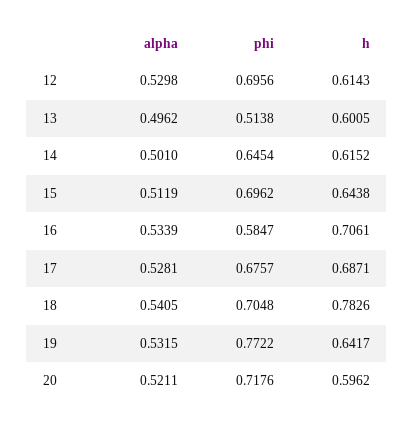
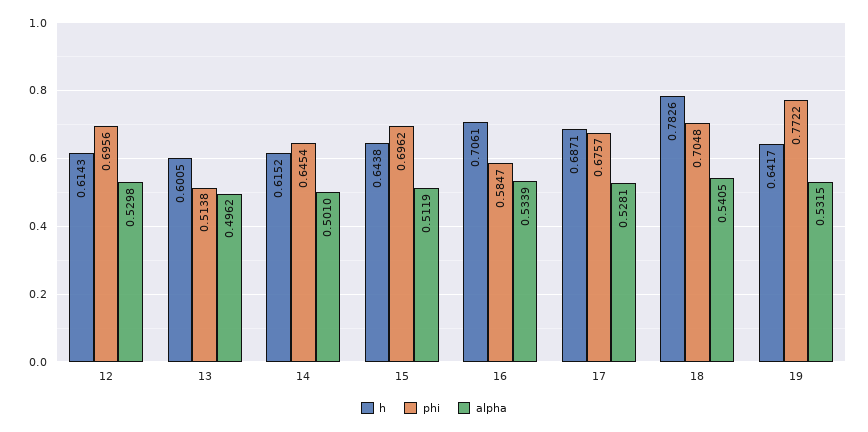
  {
    "alpha": {
      "12": 0.5298,
      "13": 0.4962,
      "14": 0.501,
      "15": 0.5119,
      "16": 0.5339,
      "17": 0.5281,
      "18": 0.5405,
-     "19": 0.5315,
+     "19": 0.5315
-     "20": 0.5211
    },
    "phi": {
      "12": 0.6956,
      "13": 0.5138,
      "14": 0.6454,
      "15": 0.6962,
      "16": 0.5847,
      "17": 0.6757,
      "18": 0.7048,
-     "19": 0.7722,
+     "19": 0.7722
-     "20": 0.7176
    },
    "h": {
      "12": 0.6143,
      "13": 0.6005,
      "14": 0.6152,
      "15": 0.6438,
      "16": 0.7061,
      "17": 0.6871,
      "18": 0.7826,
-     "19": 0.6417,
+     "19": 0.6417
-     "20": 0.5962
    }
  }

